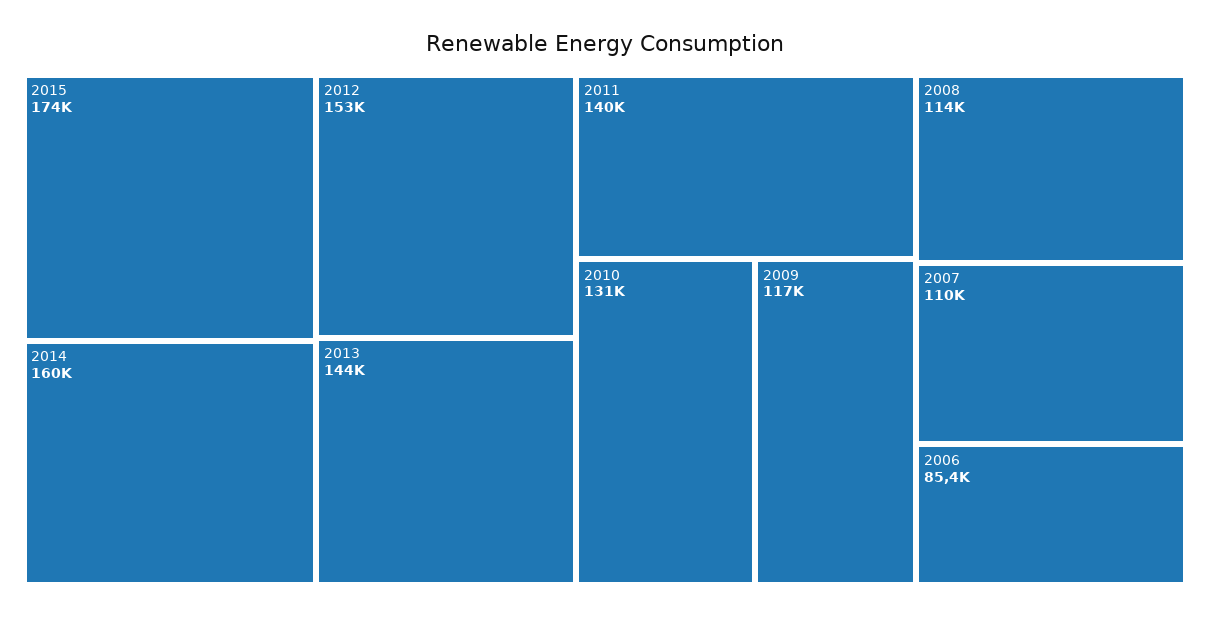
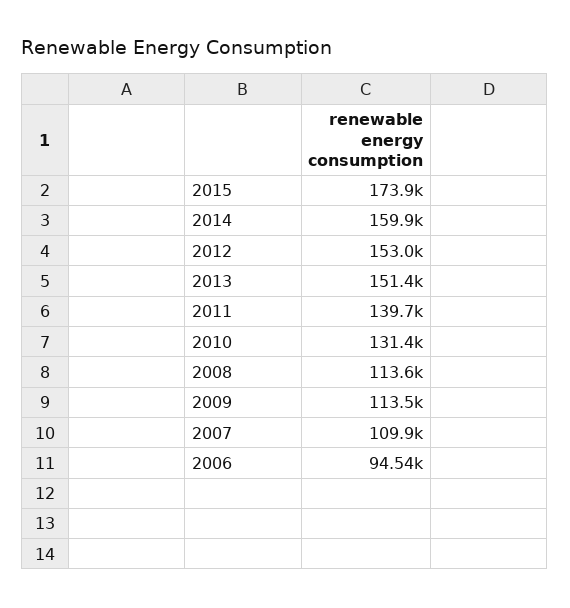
  {
    "2015": 173900,
    "2014": 159900,
    "2012": 153000,
-   "2013": 144000,
+   "2013": 151400,
    "2011": 139700,
    "2010": 131400,
-   "2009": 117000,
+   "2009": 113500,
    "2008": 113600,
    "2007": 109900,
-   "2006": 85400
+   "2006": 94540
  }

